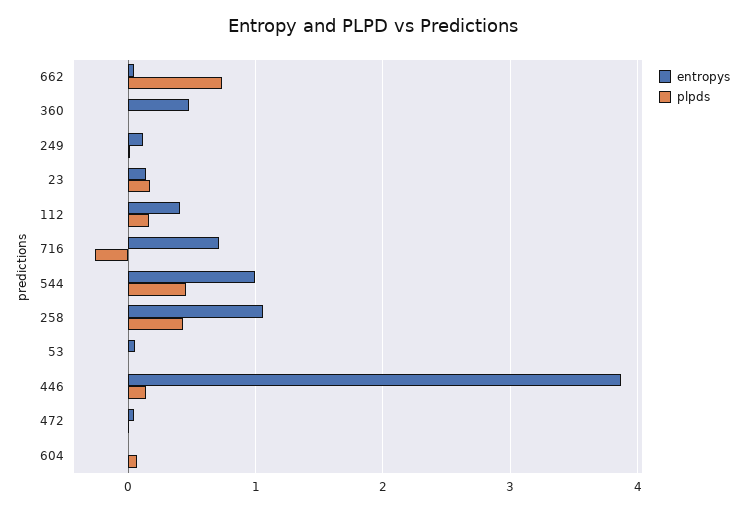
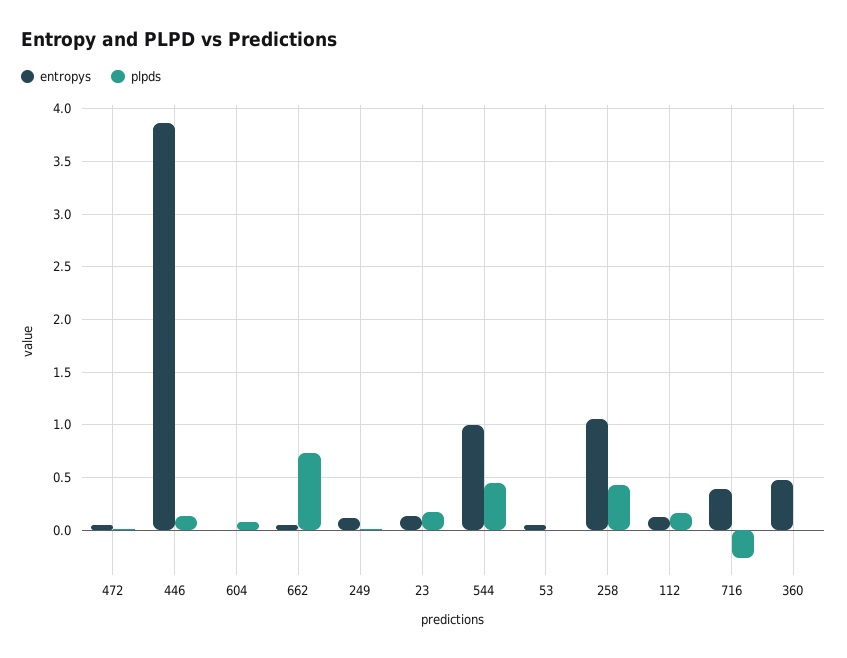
  {
    "entropys": {
      "662": 0,
      "360": 0.5,
      "249": 0.1,
      "23": 0.1,
-     "112": 0.4,
+     "112": 0.1,
-     "716": 0.7,
+     "716": 0.4,
      "544": 1,
      "258": 1.1,
      "53": 0,
      "446": 3.9,
      "472": 0,
      "604": 0
    },
    "plpds": {
      "662": 0.7,
      "360": 0,
      "249": 0,
      "23": 0.2,
      "112": 0.2,
      "716": -0.3,
      "544": 0.5,
      "258": 0.4,
      "53": 0,
      "446": 0.1,
      "472": 0,
      "604": 0.1
    }
  }

